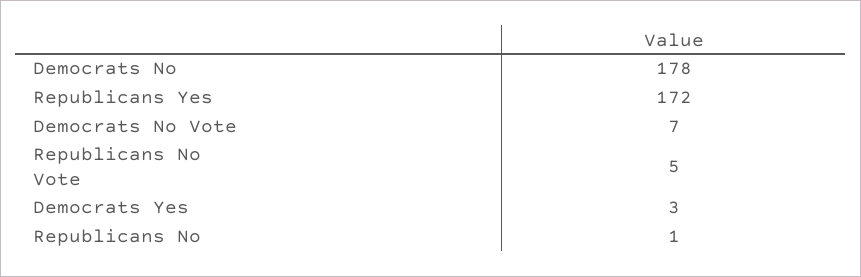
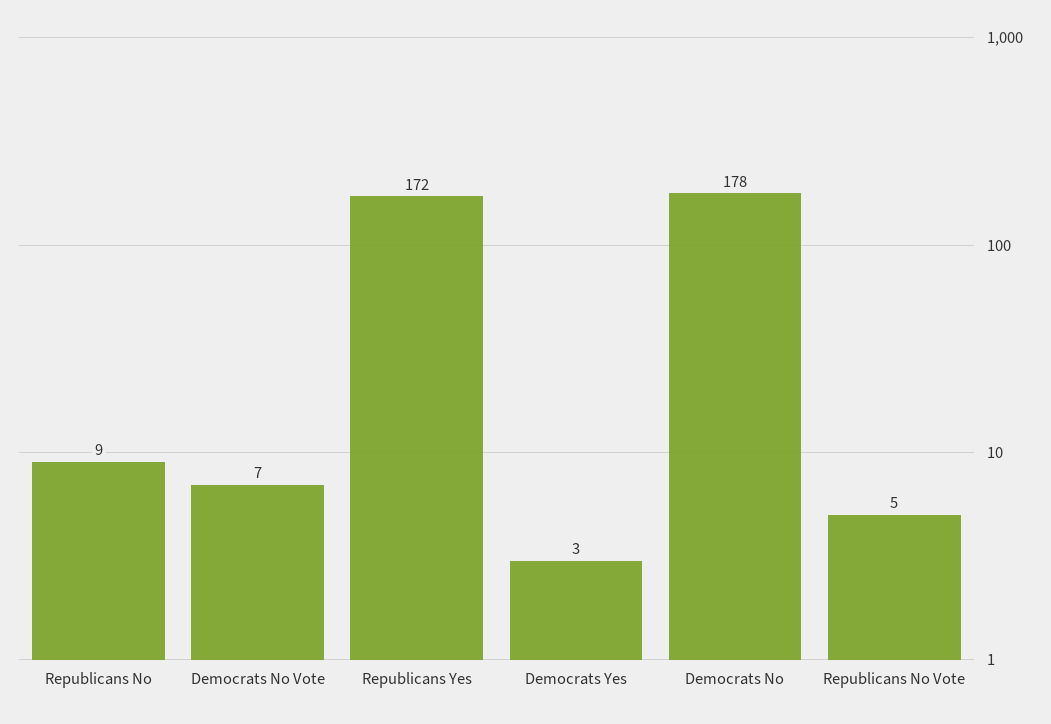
  {
    "Democrats No": 178,
    "Republicans Yes": 172,
    "Democrats No Vote": 7,
    "Republicans No Vote": 5,
    "Democrats Yes": 3,
-   "Republicans No": 1
+   "Republicans No": 9
  }

